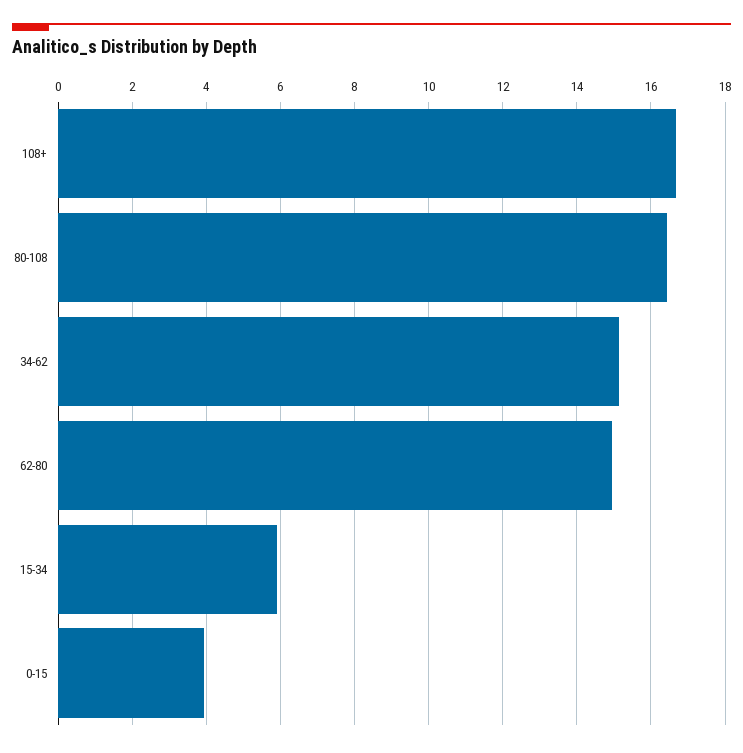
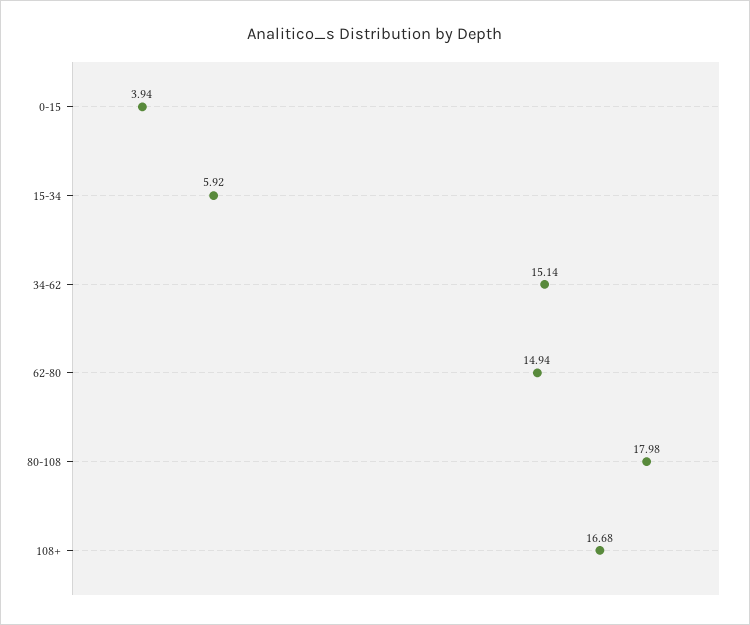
  {
    "108+": 16.68,
-   "80-108": 16.4,
+   "80-108": 17.98,
    "34-62": 15.14,
    "62-80": 14.94,
    "15-34": 5.92,
    "0-15": 3.94
  }

